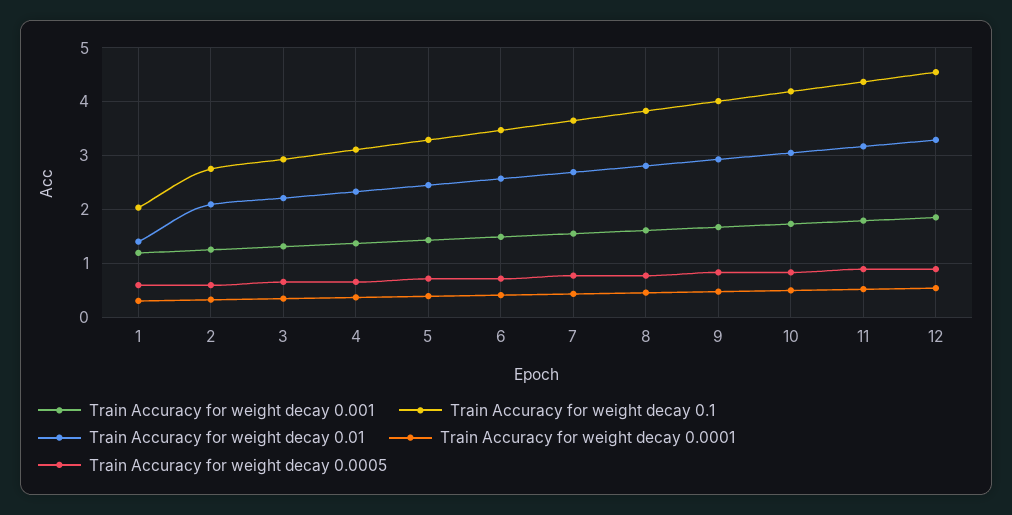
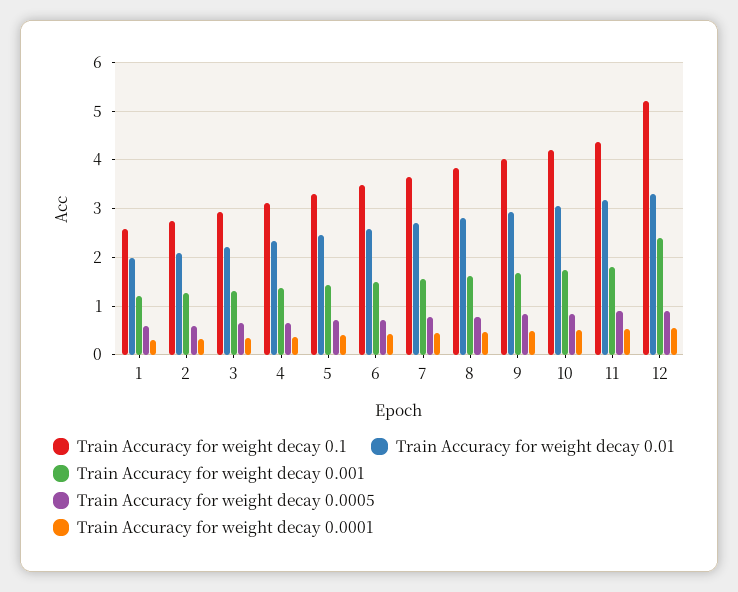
  {
    "Train Accuracy for weight decay 0.001": {
      "1": 1.2,
      "2": 1.2,
      "3": 1.4,
      "4": 1.4,
      "5": 1.4,
      "6": 1.4,
      "7": 1.6,
      "8": 1.6,
      "9": 1.6,
      "10": 1.8,
      "11": 1.8,
-     "12": 1.8
+     "12": 2.4
    },
    "Train Accuracy for weight decay 0.1": {
-     "1": 2,
+     "1": 2.6,
      "2": 2.8,
      "3": 3,
      "4": 3.2,
      "5": 3.2,
      "6": 3.4,
      "7": 3.6,
      "8": 3.8,
      "9": 4,
      "10": 4.2,
      "11": 4.4,
-     "12": 4.6
+     "12": 5.2
    },
    "Train Accuracy for weight decay 0.01": {
-     "1": 1.4,
+     "1": 2,
      "2": 2,
      "3": 2.2,
      "4": 2.4,
      "5": 2.4,
      "6": 2.6,
      "7": 2.6,
      "8": 2.8,
      "9": 3,
      "10": 3,
      "11": 3.2,
      "12": 3.2
    },
    "Train Accuracy for weight decay 0.0001": {
      "1": 0.4,
      "2": 0.4,
      "3": 0.4,
      "4": 0.4,
      "5": 0.4,
      "6": 0.4,
      "7": 0.4,
      "8": 0.4,
      "9": 0.4,
      "10": 0.6,
      "11": 0.6,
      "12": 0.6
    },
    "Train Accuracy for weight decay 0.0005": {
      "1": 0.6,
      "2": 0.6,
      "3": 0.6,
      "4": 0.6,
      "5": 0.8,
      "6": 0.8,
      "7": 0.8,
      "8": 0.8,
      "9": 0.8,
      "10": 0.8,
      "11": 0.8,
      "12": 0.8
    }
  }

